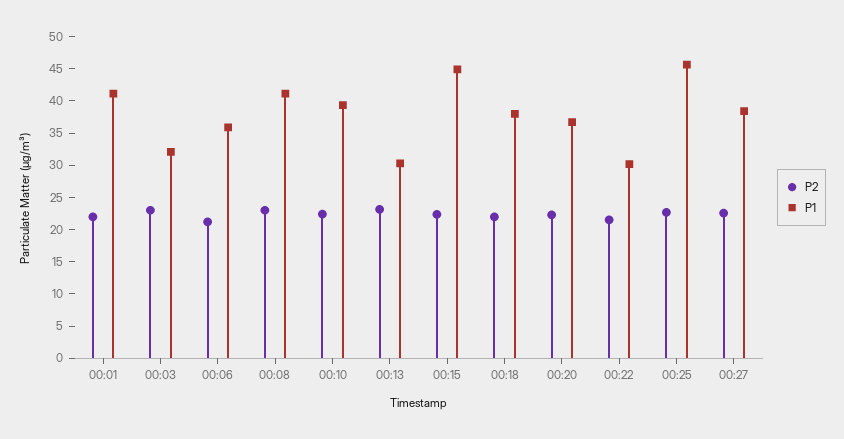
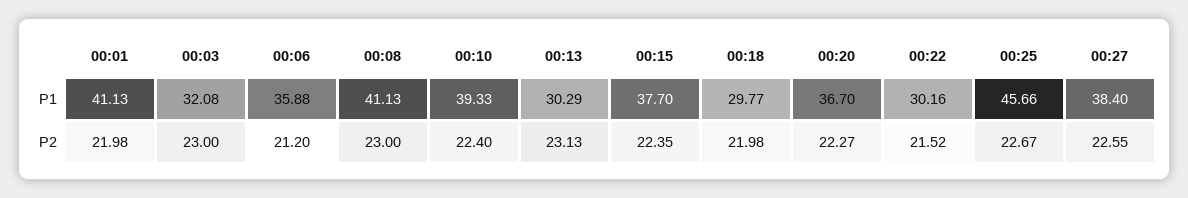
  {
    "P2": {
      "00:01": 21.98,
      "00:03": 23,
      "00:06": 21.2,
      "00:08": 23,
      "00:10": 22.4,
      "00:13": 23.13,
      "00:15": 22.35,
      "00:18": 21.98,
      "00:20": 22.27,
      "00:22": 21.52,
      "00:25": 22.67,
      "00:27": 22.55
    },
    "P1": {
      "00:01": 41.13,
      "00:03": 32.08,
      "00:06": 35.88,
      "00:08": 41.13,
      "00:10": 39.33,
      "00:13": 30.29,
-     "00:15": 45,
+     "00:15": 37.7,
-     "00:18": 37.5,
+     "00:18": 29.77,
      "00:20": 36.7,
      "00:22": 30.16,
      "00:25": 45.66,
      "00:27": 38.4
    }
  }

